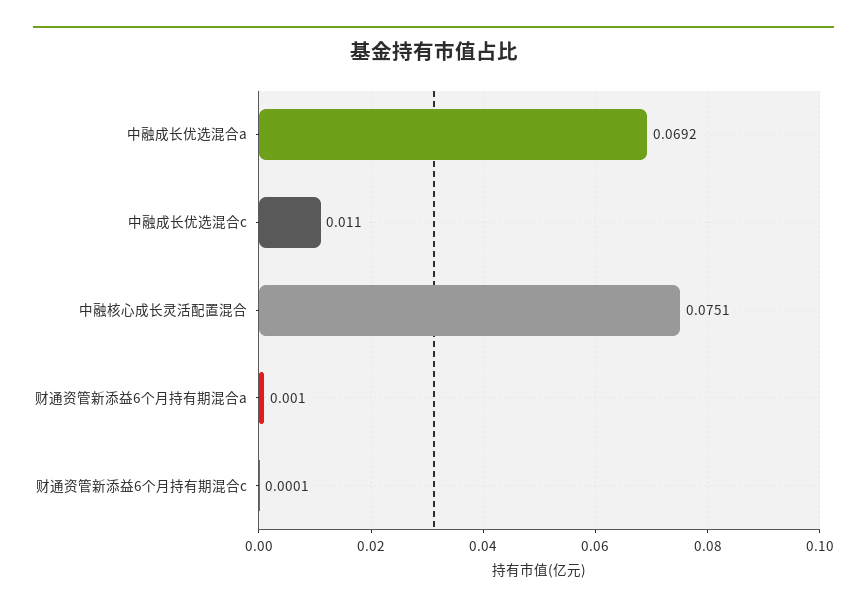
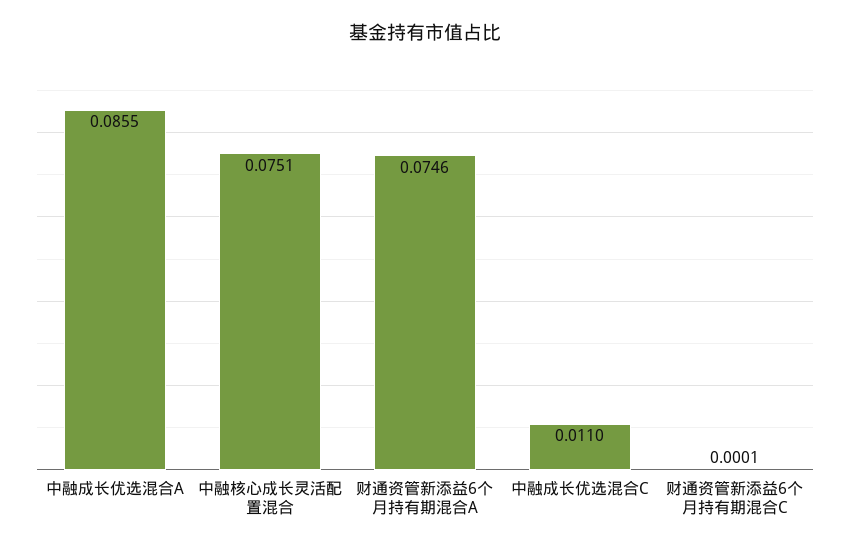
  {
-   "中融成长优选混合a": 0.0692,
+   "中融成长优选混合a": 0.0855,
    "中融成长优选混合c": 0.011,
    "中融核心成长灵活配置混合": 0.0751,
-   "财通资管新添益6个月持有期混合a": 0.001,
+   "财通资管新添益6个月持有期混合a": 0.0746,
    "财通资管新添益6个月持有期混合c": 0.0001
  }

